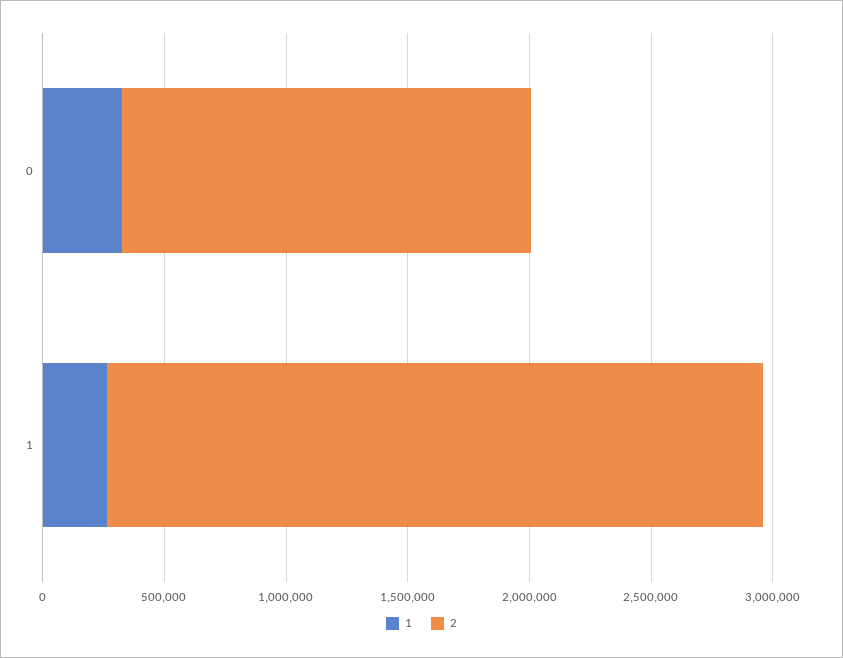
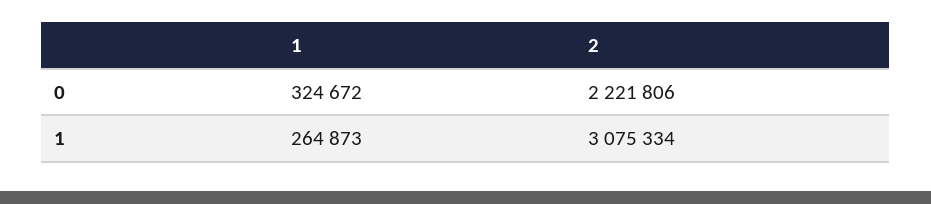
  {
    "1": {
      "0": 324672,
      "1": 264873
    },
    "2": {
-     "0": 1700000,
+     "0": 2221806,
-     "1": 2700000
+     "1": 3075334
    }
  }

